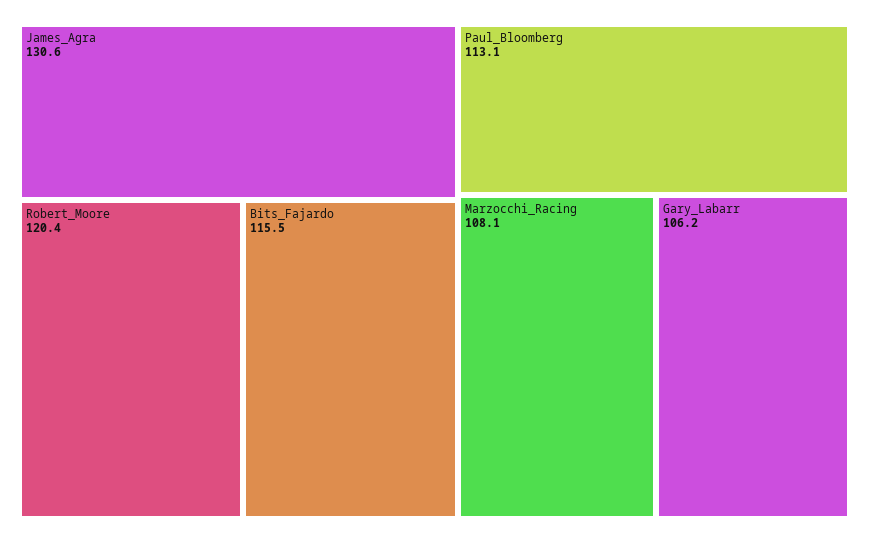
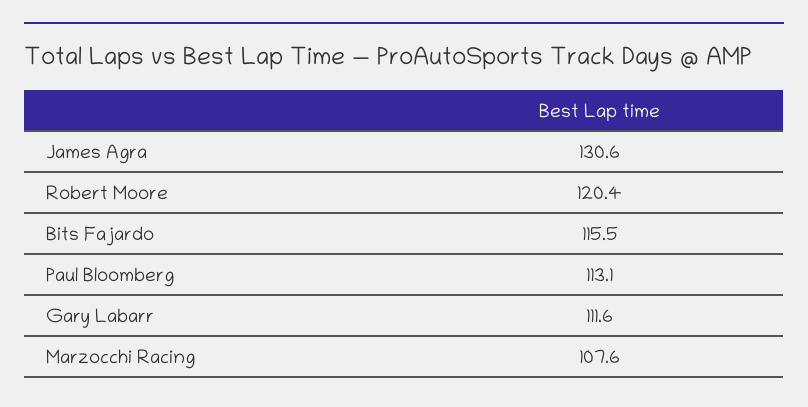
  {
    "James_Agra": 130.6,
    "Robert_Moore": 120.4,
    "Bits_Fajardo": 115.5,
    "Paul_Bloomberg": 113.1,
-   "Marzocchi_Racing": 108.1,
+   "Marzocchi_Racing": 107.6,
-   "Gary_Labarr": 106.2
+   "Gary_Labarr": 111.6
  }

